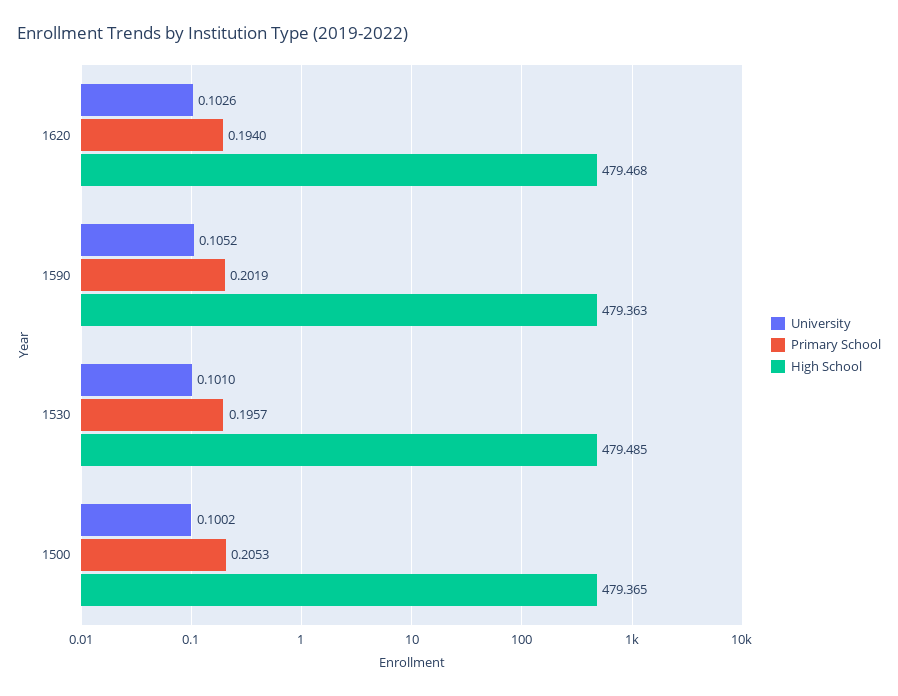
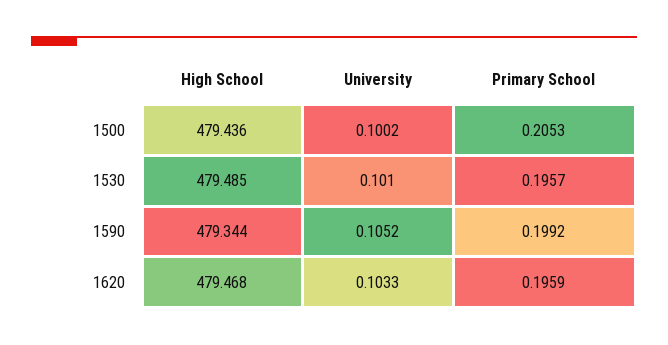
  {
    "University": {
-     "1620": 0.1026,
+     "1620": 0.1033,
      "1590": 0.1052,
      "1530": 0.101,
      "1500": 0.1002
    },
    "Primary School": {
-     "1620": 0.194,
+     "1620": 0.1959,
-     "1590": 0.2019,
+     "1590": 0.1992,
      "1530": 0.1957,
      "1500": 0.2053
    },
    "High School": {
      "1620": 479.468,
-     "1590": 479.363,
+     "1590": 479.344,
      "1530": 479.485,
-     "1500": 479.365
+     "1500": 479.436
    }
  }

